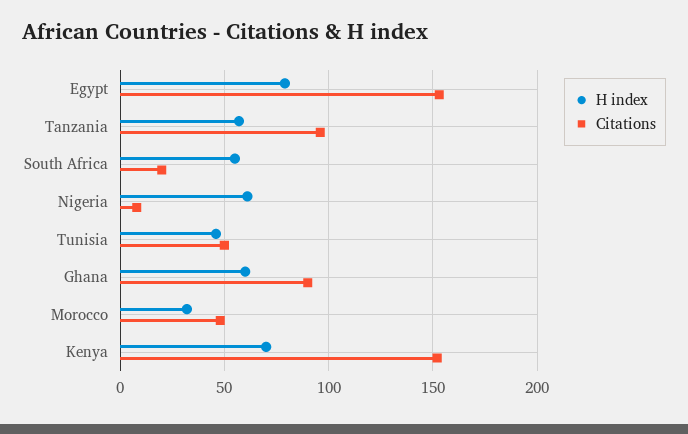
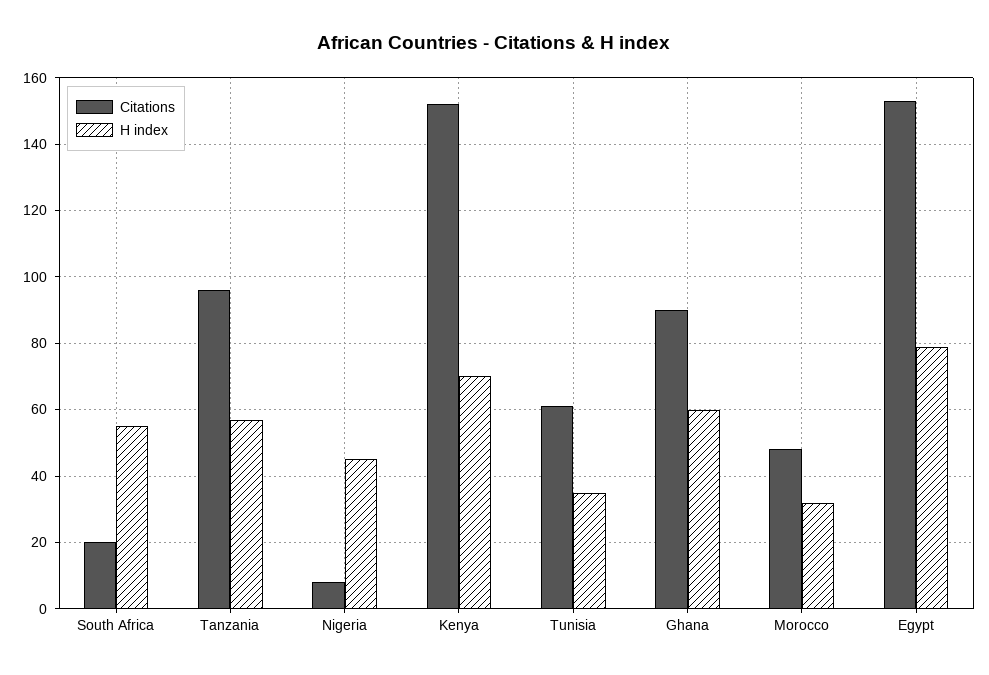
  {
    "H index": {
      "Egypt": 80,
      "Tanzania": 55,
      "South Africa": 55,
-     "Nigeria": 60,
+     "Nigeria": 45,
-     "Tunisia": 45,
+     "Tunisia": 35,
      "Ghana": 60,
      "Morocco": 30,
      "Kenya": 70
    },
    "Citations": {
      "Egypt": 155,
      "Tanzania": 95,
      "South Africa": 20,
      "Nigeria": 10,
-     "Tunisia": 50,
+     "Tunisia": 60,
      "Ghana": 90,
      "Morocco": 50,
      "Kenya": 150
    }
  }

